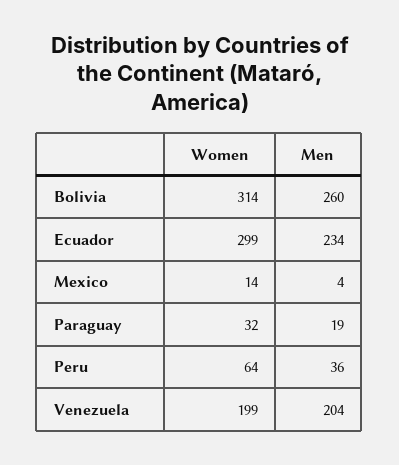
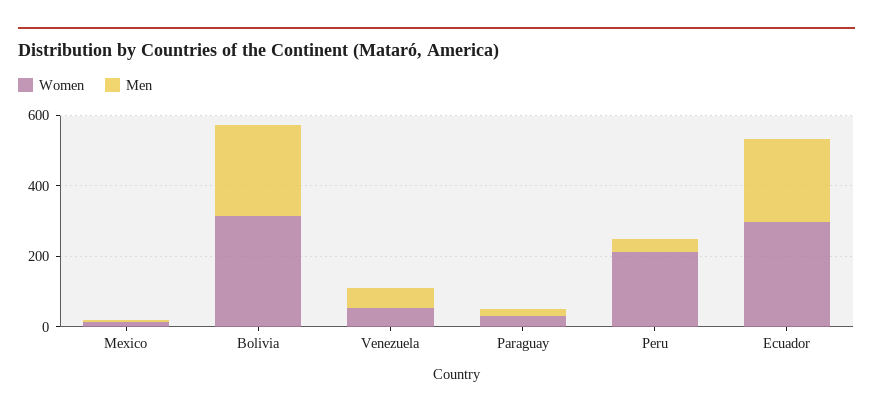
  {
    "Women": {
      "Bolivia": 314,
      "Ecuador": 299,
      "Mexico": 14,
      "Paraguay": 32,
-     "Peru": 64,
+     "Peru": 200,
-     "Venezuela": 199
+     "Venezuela": 50
    },
    "Men": {
      "Bolivia": 260,
      "Ecuador": 234,
      "Mexico": 4,
      "Paraguay": 19,
      "Peru": 36,
-     "Venezuela": 204
+     "Venezuela": 50
    }
  }

